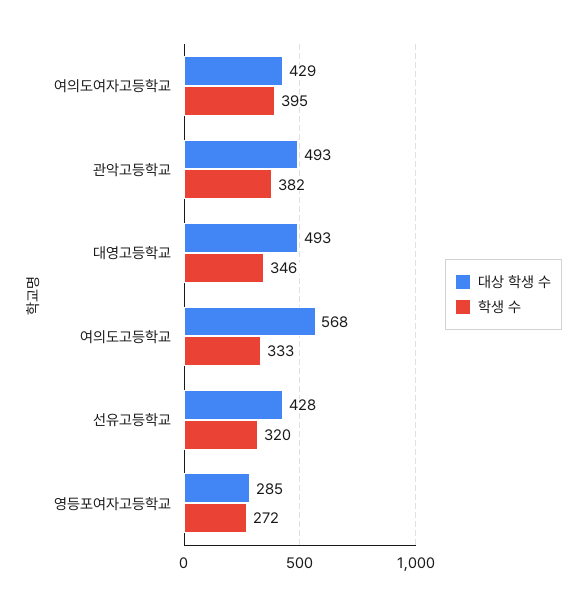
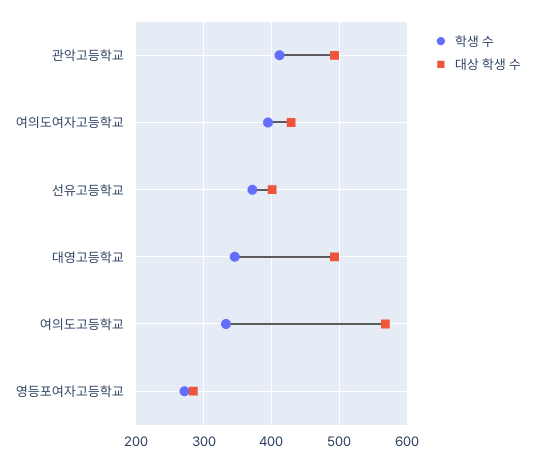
  {
    "대상 학생 수": {
      "여의도여자고등학교": 429,
      "관악고등학교": 493,
      "대영고등학교": 493,
      "여의도고등학교": 568,
-     "선유고등학교": 428,
+     "선유고등학교": 400,
      "영등포여자고등학교": 285
    },
    "학생 수": {
      "여의도여자고등학교": 395,
-     "관악고등학교": 382,
+     "관악고등학교": 410,
      "대영고등학교": 346,
      "여의도고등학교": 333,
-     "선유고등학교": 320,
+     "선유고등학교": 370,
      "영등포여자고등학교": 272
    }
  }

